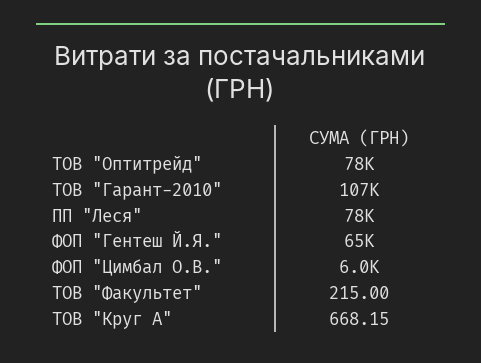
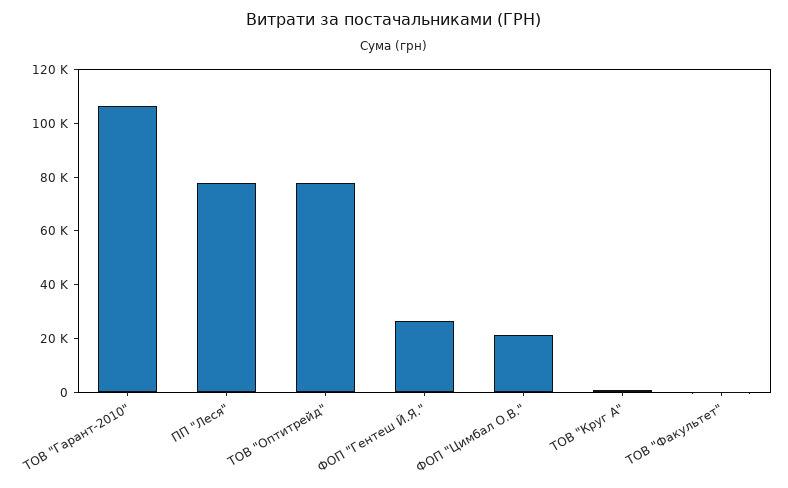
  {
    "ТОВ \"Оптитрейд\"": 78000,
    "ТОВ \"Гарант-2010\"": 107000,
    "ПП \"Леся\"": 78000,
-   "ФОП \"Гентеш Й.Я.\"": 65000,
+   "ФОП \"Гентеш Й.Я.\"": 25000,
-   "ФОП \"Цимбал О.В.\"": 6000,
+   "ФОП \"Цимбал О.В.\"": 20000,
    "ТОВ \"Факультет\"": 215,
    "ТОВ \"Круг А\"": 668.15
  }

